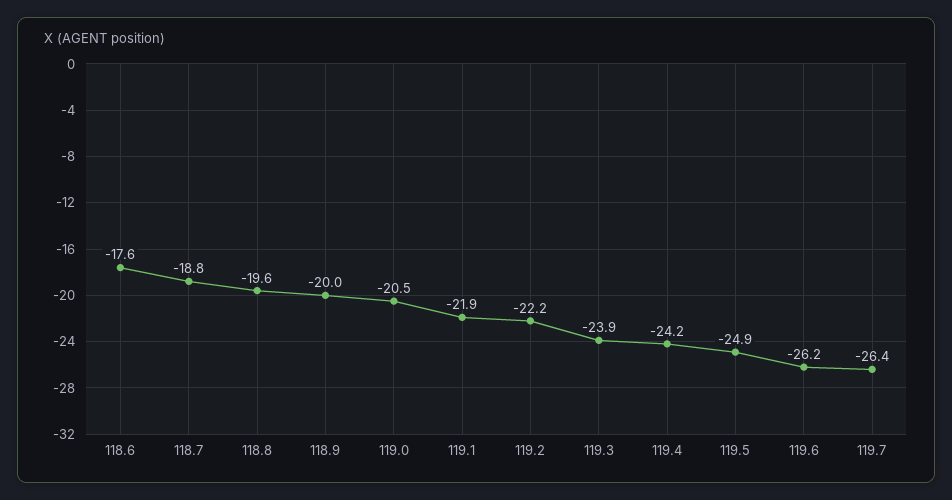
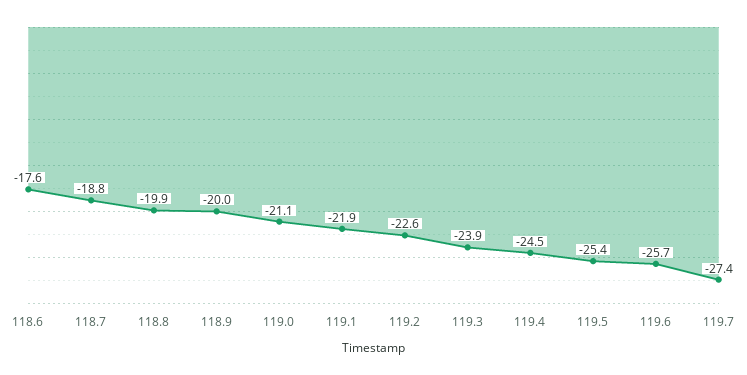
  {
    "118.6": -17.6,
    "118.7": -18.8,
-   "118.8": -19.6,
+   "118.8": -19.9,
    "118.9": -20,
-   "119.0": -20.5,
+   "119.0": -21.1,
    "119.1": -21.9,
-   "119.2": -22.2,
+   "119.2": -22.6,
    "119.3": -23.9,
-   "119.4": -24.2,
+   "119.4": -24.5,
-   "119.5": -24.9,
+   "119.5": -25.4,
-   "119.6": -26.2,
+   "119.6": -25.7,
-   "119.7": -26.4
+   "119.7": -27.4
  }

